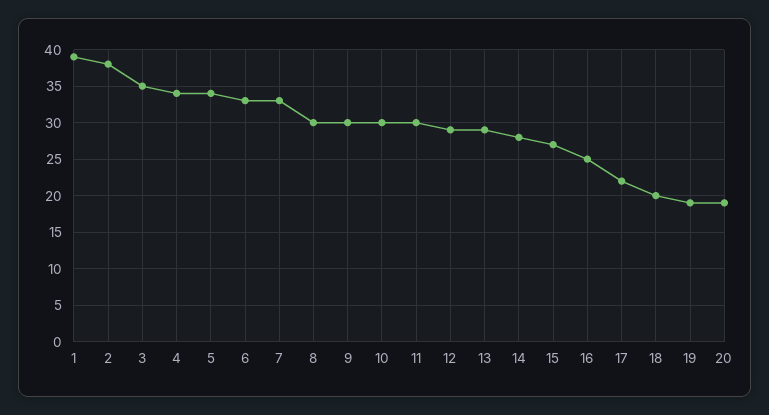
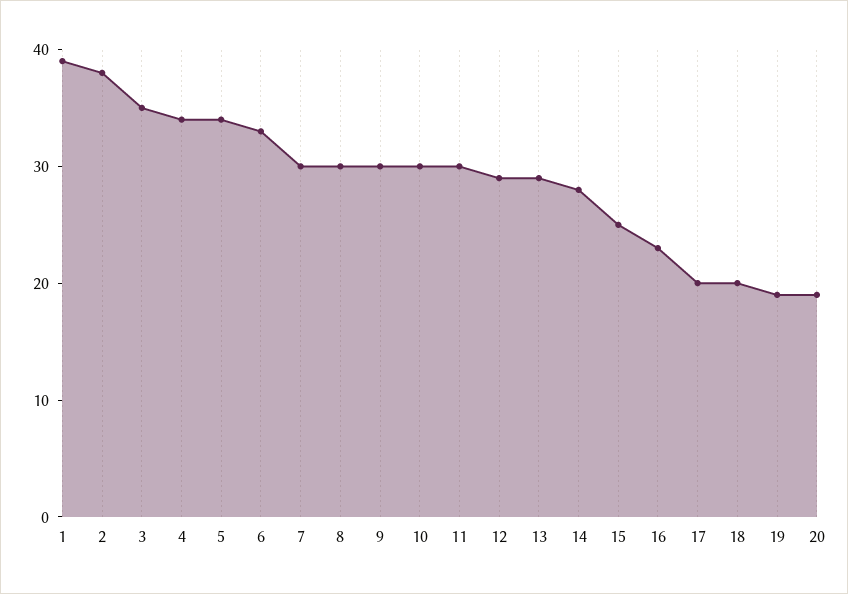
  {
    "1": 39,
    "2": 38,
    "3": 35,
    "4": 34,
    "5": 34,
    "6": 33,
-   "7": 33,
+   "7": 30,
    "8": 30,
    "9": 30,
    "10": 30,
    "11": 30,
    "12": 29,
    "13": 29,
    "14": 28,
-   "15": 27,
+   "15": 25,
-   "16": 25,
+   "16": 23,
-   "17": 22,
+   "17": 20,
    "18": 20,
    "19": 19,
    "20": 19
  }

